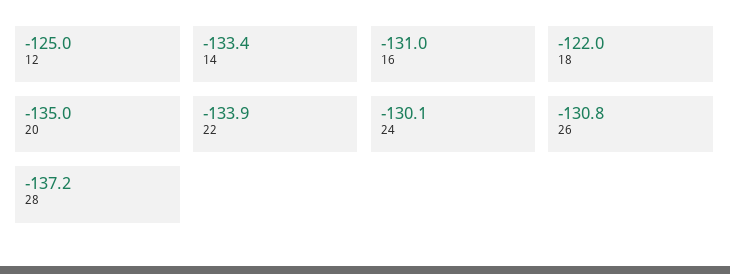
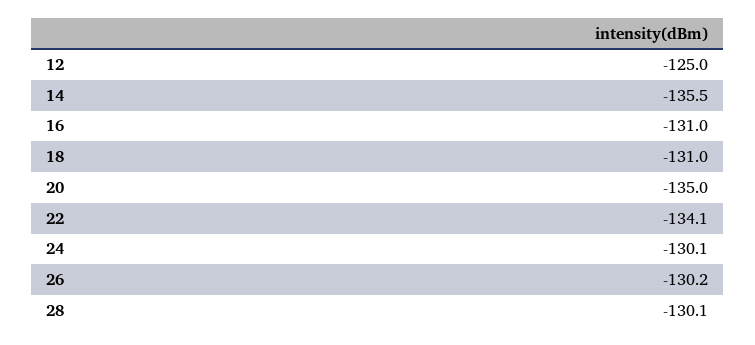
  {
    "12": -125,
-   "14": -133.4,
+   "14": -135.5,
    "16": -131,
-   "18": -122,
+   "18": -131,
    "20": -135,
-   "22": -133.9,
+   "22": -134.1,
    "24": -130.1,
-   "26": -130.8,
+   "26": -130.2,
-   "28": -137.2
+   "28": -130.1
  }

